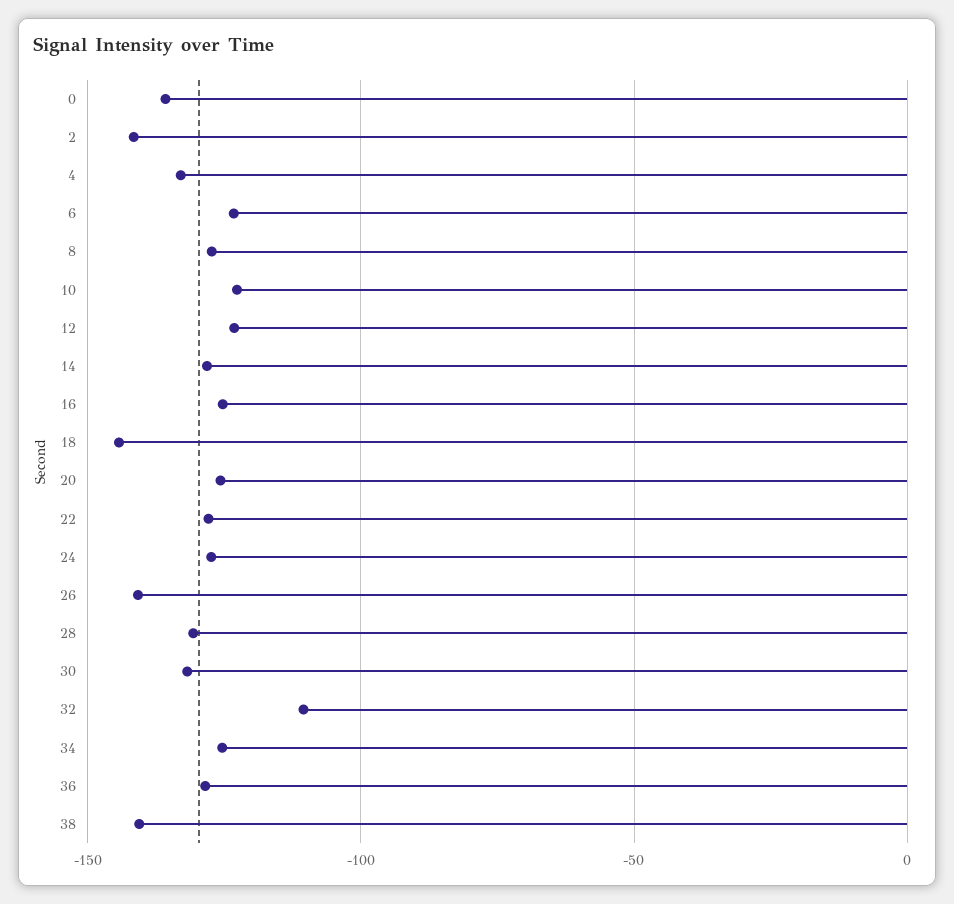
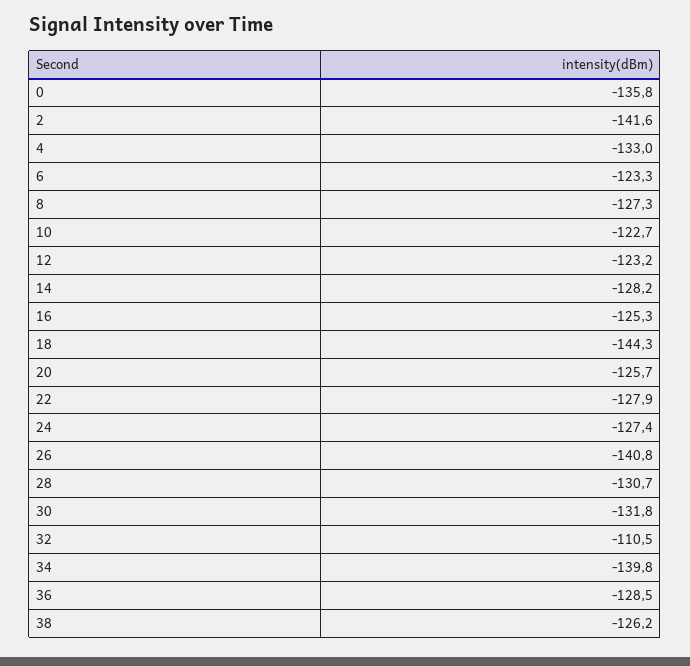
  {
    "0": -135.8,
    "2": -141.6,
    "4": -133,
    "6": -123.3,
    "8": -127.3,
    "10": -122.7,
    "12": -123.2,
    "14": -128.2,
    "16": -125.3,
    "18": -144.3,
    "20": -125.7,
    "22": -127.9,
    "24": -127.4,
    "26": -140.8,
    "28": -130.7,
    "30": -131.8,
    "32": -110.5,
-   "34": -125,
+   "34": -139.8,
    "36": -128.5,
-   "38": -140
+   "38": -126.2
  }

